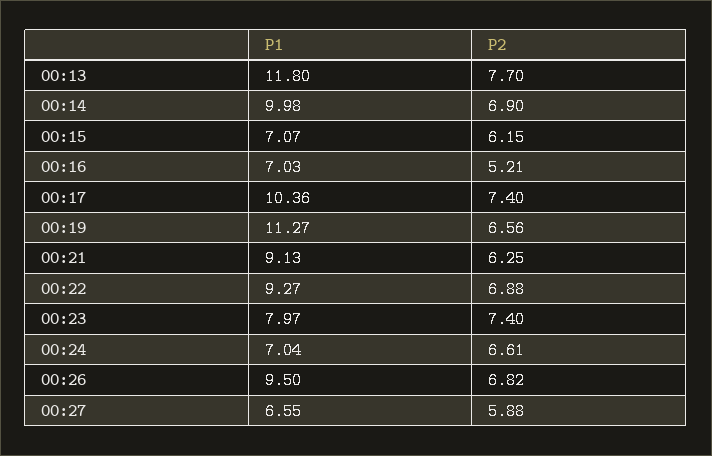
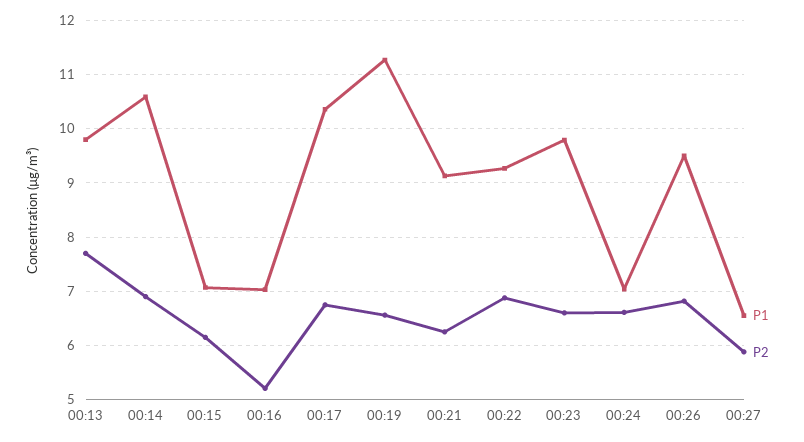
  {
    "P1": {
-     "00:13": 11.8,
+     "00:13": 9.8,
-     "00:14": 9.98,
+     "00:14": 10.6,
      "00:15": 7.07,
      "00:16": 7.03,
      "00:17": 10.36,
      "00:19": 11.27,
      "00:21": 9.13,
      "00:22": 9.27,
-     "00:23": 7.97,
+     "00:23": 9.8,
      "00:24": 7.04,
      "00:26": 9.5,
      "00:27": 6.55
    },
    "P2": {
      "00:13": 7.7,
      "00:14": 6.9,
      "00:15": 6.15,
      "00:16": 5.21,
-     "00:17": 7.4,
+     "00:17": 6.8,
      "00:19": 6.56,
      "00:21": 6.25,
      "00:22": 6.88,
-     "00:23": 7.4,
+     "00:23": 6.6,
      "00:24": 6.61,
      "00:26": 6.82,
      "00:27": 5.88
    }
  }

